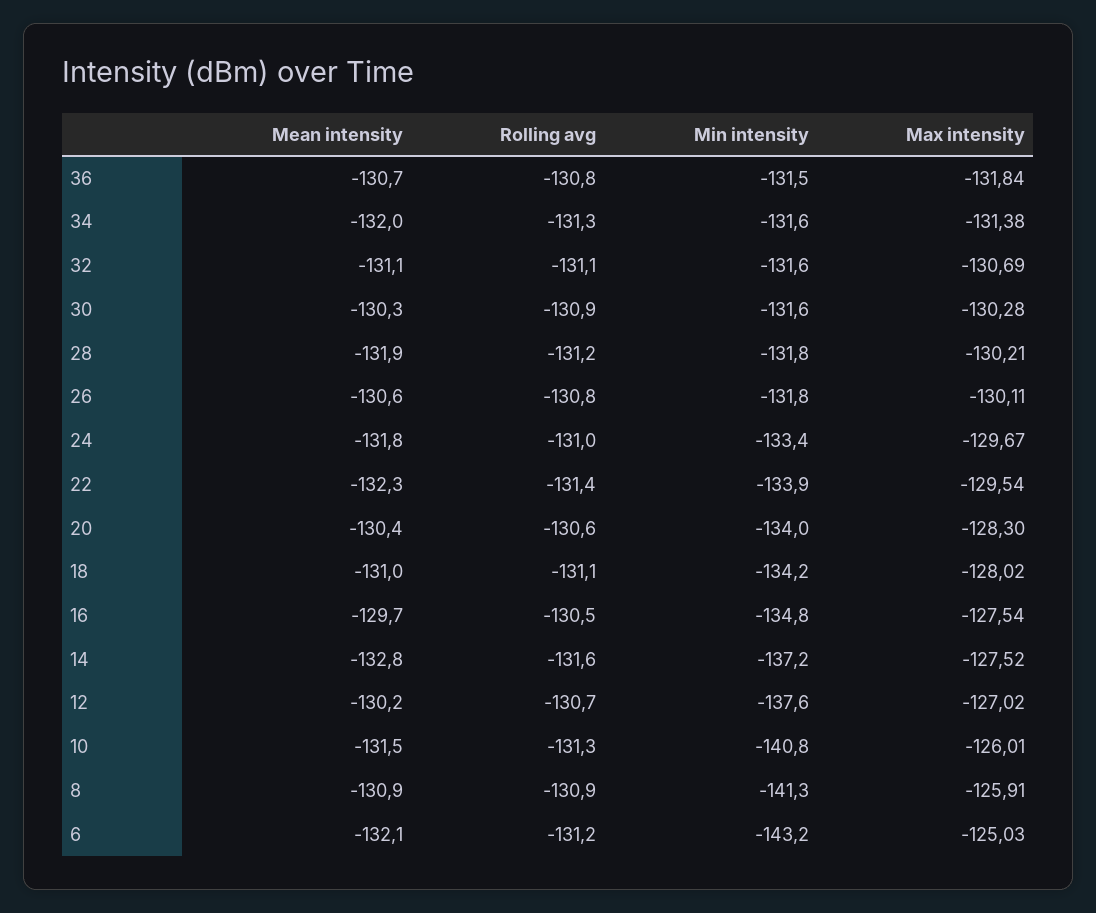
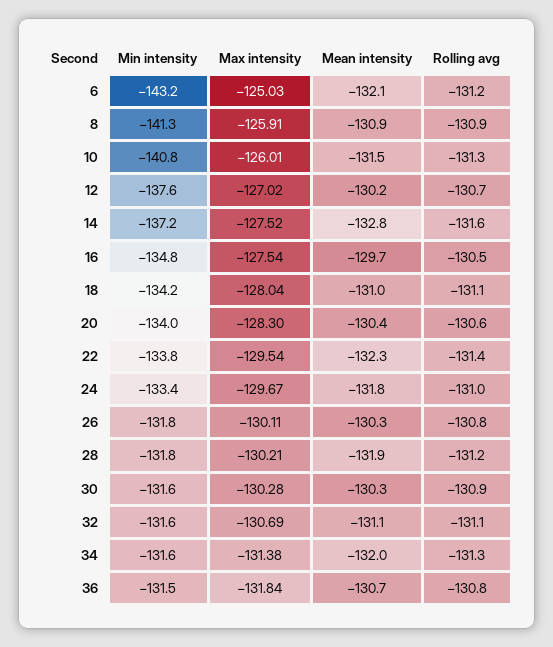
  {
    "Mean intensity": {
      "36": -130.7,
      "34": -132,
      "32": -131.1,
      "30": -130.3,
      "28": -131.9,
-     "26": -130.6,
+     "26": -130.3,
      "24": -131.8,
      "22": -132.3,
      "20": -130.4,
      "18": -131,
      "16": -129.7,
      "14": -132.8,
      "12": -130.2,
      "10": -131.5,
      "8": -130.9,
      "6": -132.1
    },
    "Rolling avg": {
      "36": -130.8,
      "34": -131.3,
      "32": -131.1,
      "30": -130.9,
      "28": -131.2,
      "26": -130.8,
      "24": -131,
      "22": -131.4,
      "20": -130.6,
      "18": -131.1,
      "16": -130.5,
      "14": -131.6,
      "12": -130.7,
      "10": -131.3,
      "8": -130.9,
      "6": -131.2
    },
    "Min intensity": {
      "36": -131.5,
      "34": -131.6,
      "32": -131.6,
      "30": -131.6,
      "28": -131.8,
      "26": -131.8,
      "24": -133.4,
-     "22": -133.9,
+     "22": -133.8,
      "20": -134,
      "18": -134.2,
      "16": -134.8,
      "14": -137.2,
      "12": -137.6,
      "10": -140.8,
      "8": -141.3,
      "6": -143.2
    },
    "Max intensity": {
      "36": -131.84,
      "34": -131.38,
      "32": -130.69,
      "30": -130.28,
      "28": -130.21,
      "26": -130.11,
      "24": -129.67,
      "22": -129.54,
      "20": -128.3,
-     "18": -128.02,
+     "18": -128.04,
      "16": -127.54,
      "14": -127.52,
      "12": -127.02,
      "10": -126.01,
      "8": -125.91,
      "6": -125.03
    }
  }

